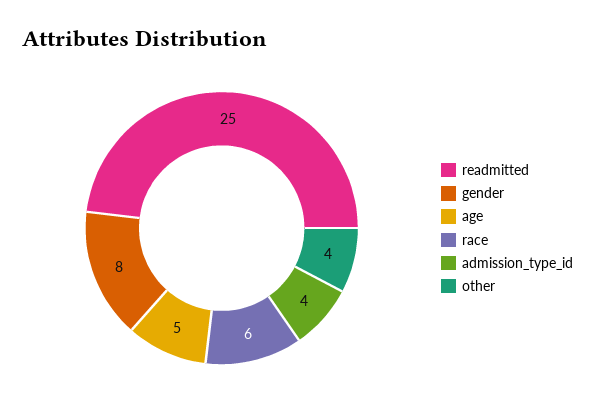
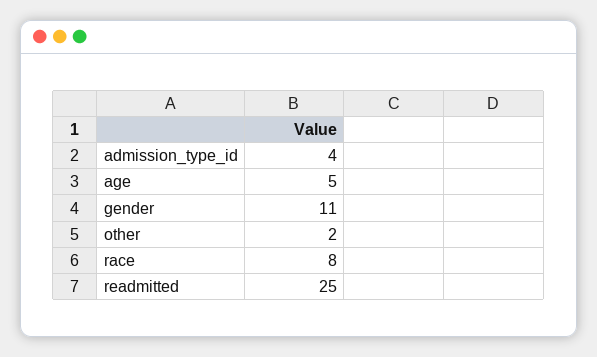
  {
    "readmitted": 25,
-   "gender": 8,
+   "gender": 11,
    "age": 5,
-   "race": 6,
+   "race": 8,
    "admission_type_id": 4,
-   "other": 4
+   "other": 2
  }

